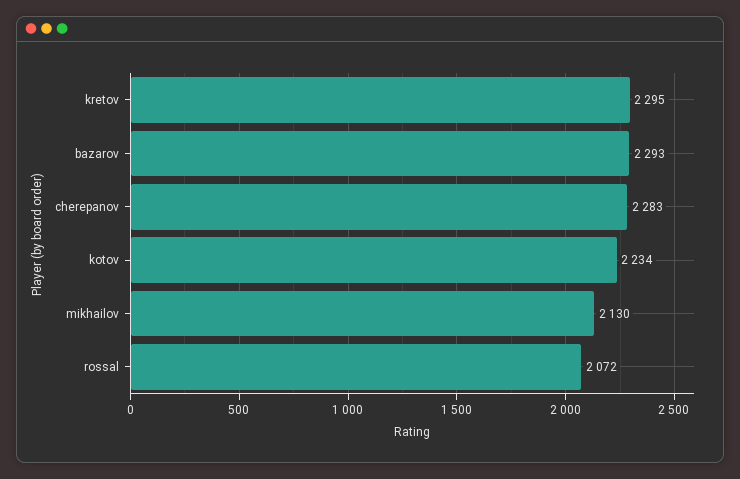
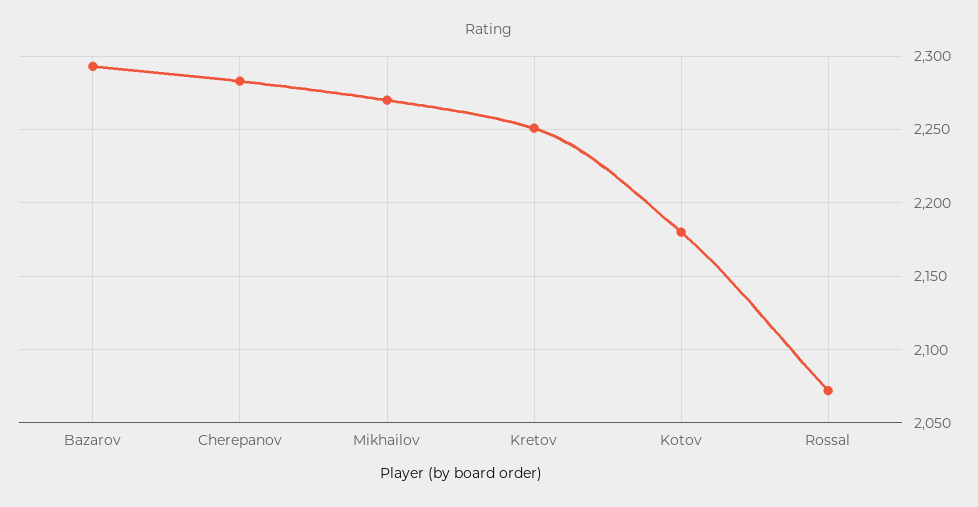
  {
-   "kretov": 2295,
+   "kretov": 2250,
    "bazarov": 2293,
    "cherepanov": 2283,
-   "kotov": 2234,
+   "kotov": 2180,
-   "mikhailov": 2130,
+   "mikhailov": 2270,
    "rossal": 2072
  }

